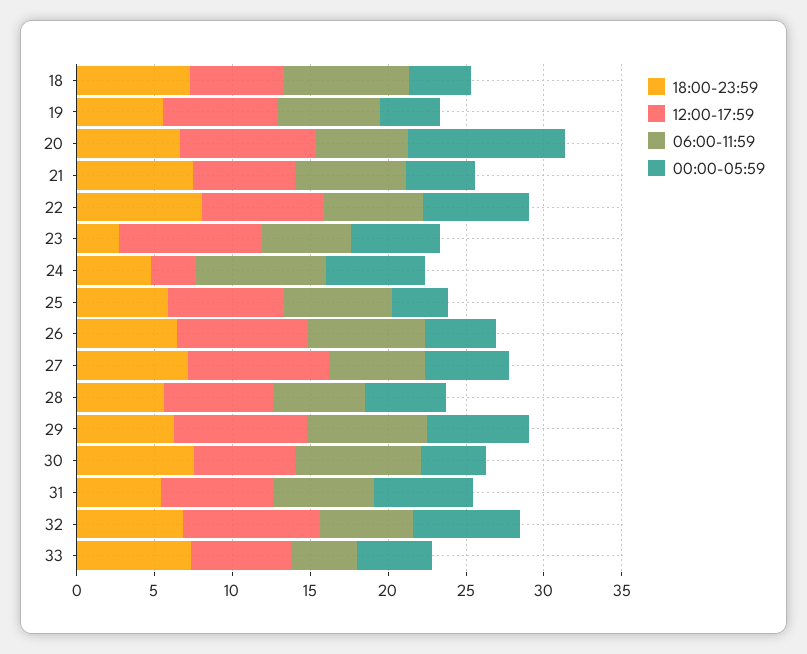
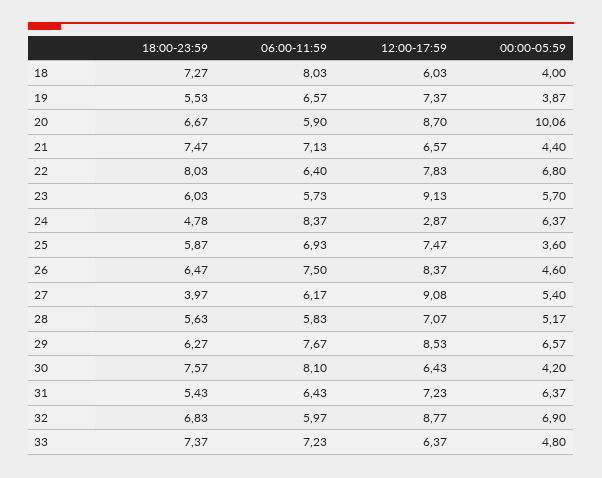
  {
    "18:00-23:59": {
      "18": 7.27,
      "19": 5.53,
      "20": 6.67,
      "21": 7.47,
      "22": 8.03,
-     "23": 3,
+     "23": 6.03,
      "24": 4.78,
      "25": 5.87,
      "26": 6.47,
-     "27": 7,
+     "27": 3.97,
      "28": 5.63,
      "29": 6.27,
      "30": 7.57,
      "31": 5.43,
      "32": 6.83,
      "33": 7.37
    },
    "12:00-17:59": {
      "18": 6.03,
      "19": 7.37,
      "20": 8.7,
      "21": 6.57,
      "22": 7.83,
      "23": 9.13,
      "24": 2.87,
      "25": 7.47,
      "26": 8.37,
      "27": 9.08,
      "28": 7.07,
      "29": 8.53,
      "30": 6.43,
      "31": 7.23,
      "32": 8.77,
      "33": 6.37
    },
    "06:00-11:59": {
      "18": 8.03,
      "19": 6.57,
      "20": 5.9,
      "21": 7.13,
      "22": 6.4,
      "23": 5.73,
      "24": 8.37,
      "25": 6.93,
      "26": 7.5,
      "27": 6.17,
      "28": 5.83,
      "29": 7.67,
      "30": 8.1,
      "31": 6.43,
      "32": 5.97,
-     "33": 4
+     "33": 7.23
    },
    "00:00-05:59": {
      "18": 4,
      "19": 3.87,
      "20": 10.06,
      "21": 4.4,
      "22": 6.8,
      "23": 5.7,
      "24": 6.37,
      "25": 3.6,
      "26": 4.6,
      "27": 5.4,
      "28": 5.17,
      "29": 6.57,
      "30": 4.2,
      "31": 6.37,
      "32": 6.9,
      "33": 4.8
    }
  }

